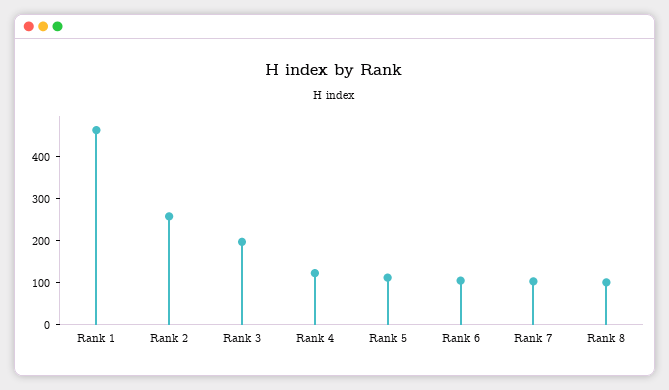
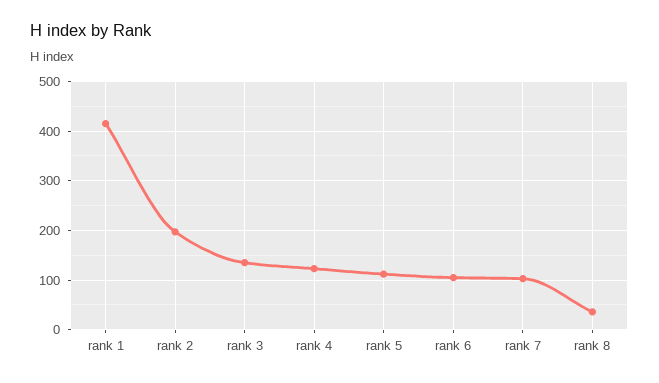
  {
-   "Rank 1": 460,
+   "Rank 1": 420,
-   "Rank 2": 260,
+   "Rank 2": 200,
-   "Rank 3": 200,
+   "Rank 3": 140,
    "Rank 4": 120,
    "Rank 5": 120,
    "Rank 6": 100,
    "Rank 7": 100,
-   "Rank 8": 100
+   "Rank 8": 40
  }

